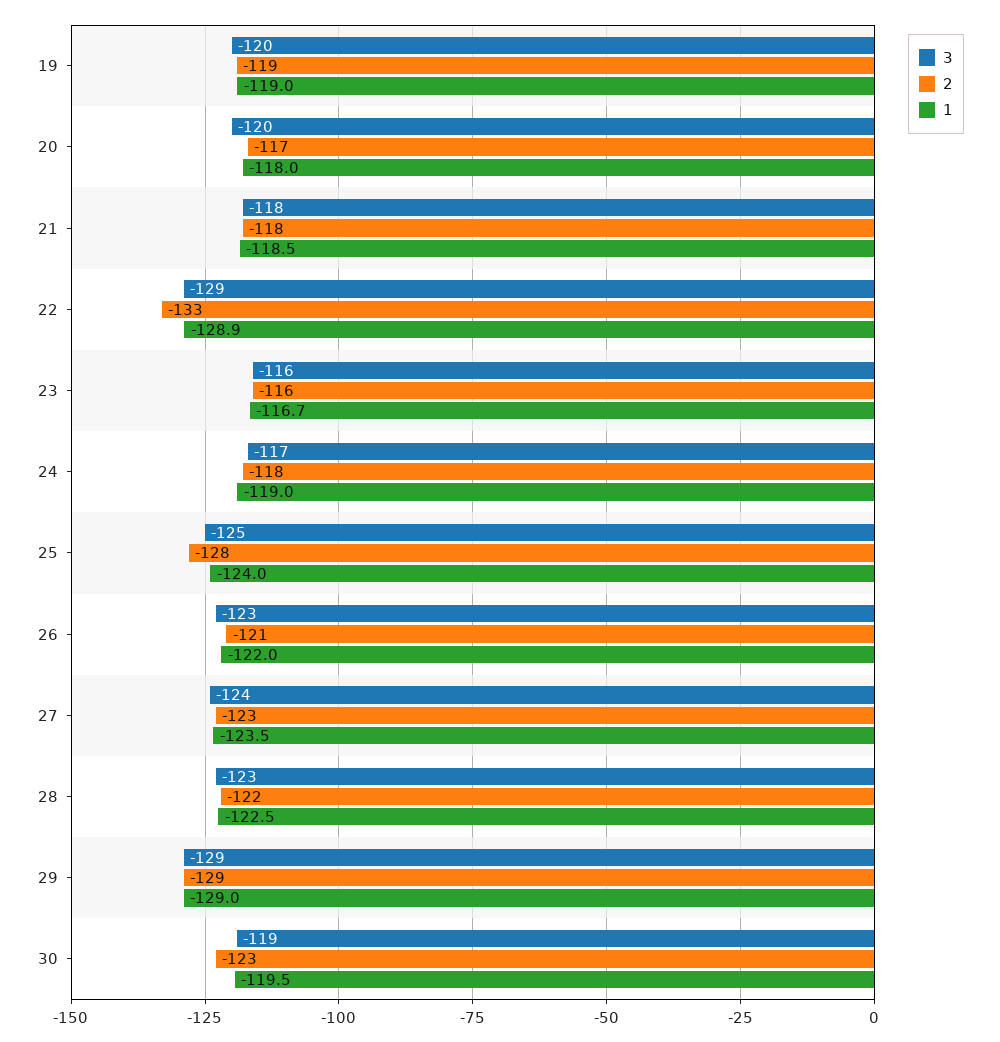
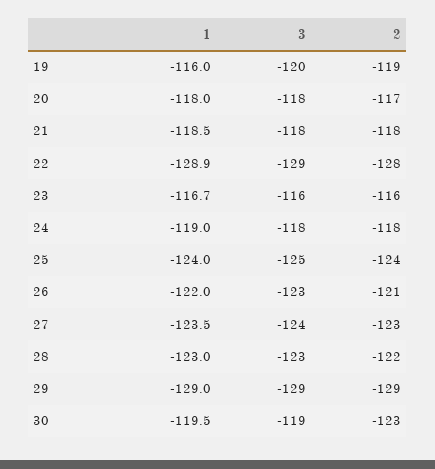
  {
    "3": {
      "19": -120,
-     "20": -120,
+     "20": -118,
      "21": -118,
      "22": -129,
      "23": -116,
-     "24": -117,
+     "24": -118,
      "25": -125,
      "26": -123,
      "27": -124,
      "28": -123,
      "29": -129,
      "30": -119
    },
    "2": {
      "19": -119,
      "20": -117,
      "21": -118,
-     "22": -133,
+     "22": -128,
      "23": -116,
      "24": -118,
-     "25": -128,
+     "25": -124,
      "26": -121,
      "27": -123,
      "28": -122,
      "29": -129,
      "30": -123
    },
    "1": {
-     "19": -119,
+     "19": -116,
      "20": -118,
      "21": -118.5,
      "22": -128.9,
      "23": -116.7,
      "24": -119,
      "25": -124,
      "26": -122,
      "27": -123.5,
-     "28": -122.5,
+     "28": -123,
      "29": -129,
      "30": -119.5
    }
  }

